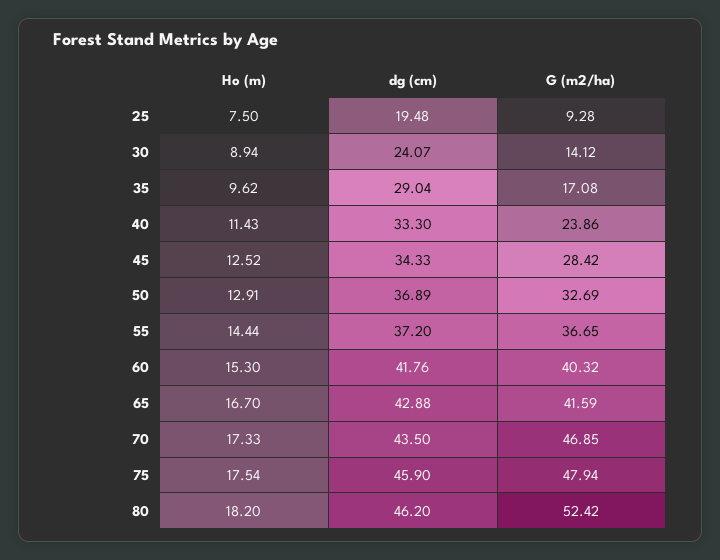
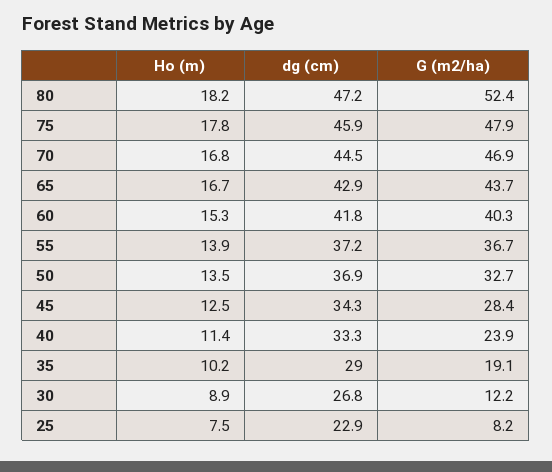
  {
    "Ho (m)": {
      "25": 7.5,
      "30": 8.94,
-     "35": 9.62,
+     "35": 10.2,
      "40": 11.43,
      "45": 12.52,
-     "50": 12.91,
+     "50": 13.5,
-     "55": 14.44,
+     "55": 13.9,
      "60": 15.3,
      "65": 16.7,
-     "70": 17.33,
+     "70": 16.8,
-     "75": 17.54,
+     "75": 17.8,
      "80": 18.2
    },
    "dg (cm)": {
-     "25": 19.48,
+     "25": 22.9,
-     "30": 24.07,
+     "30": 26.8,
      "35": 29.04,
      "40": 33.3,
      "45": 34.33,
      "50": 36.89,
      "55": 37.2,
      "60": 41.76,
      "65": 42.88,
-     "70": 43.5,
+     "70": 44.5,
      "75": 45.9,
-     "80": 46.2
+     "80": 47.2
    },
    "G (m2/ha)": {
-     "25": 9.28,
+     "25": 8.2,
-     "30": 14.12,
+     "30": 12.2,
-     "35": 17.08,
+     "35": 19.1,
      "40": 23.86,
      "45": 28.42,
      "50": 32.69,
      "55": 36.65,
      "60": 40.32,
-     "65": 41.59,
+     "65": 43.7,
      "70": 46.85,
      "75": 47.94,
      "80": 52.42
    }
  }

